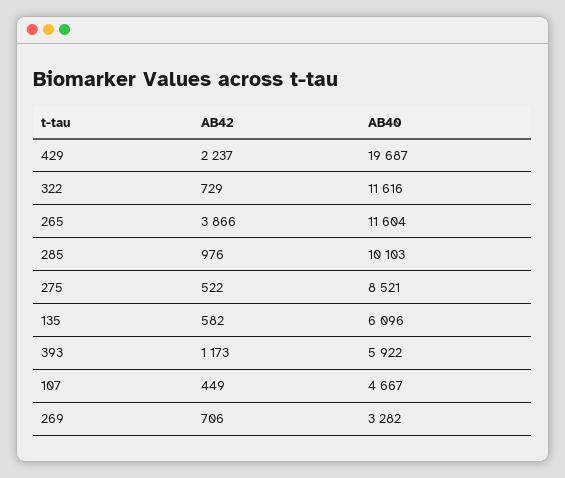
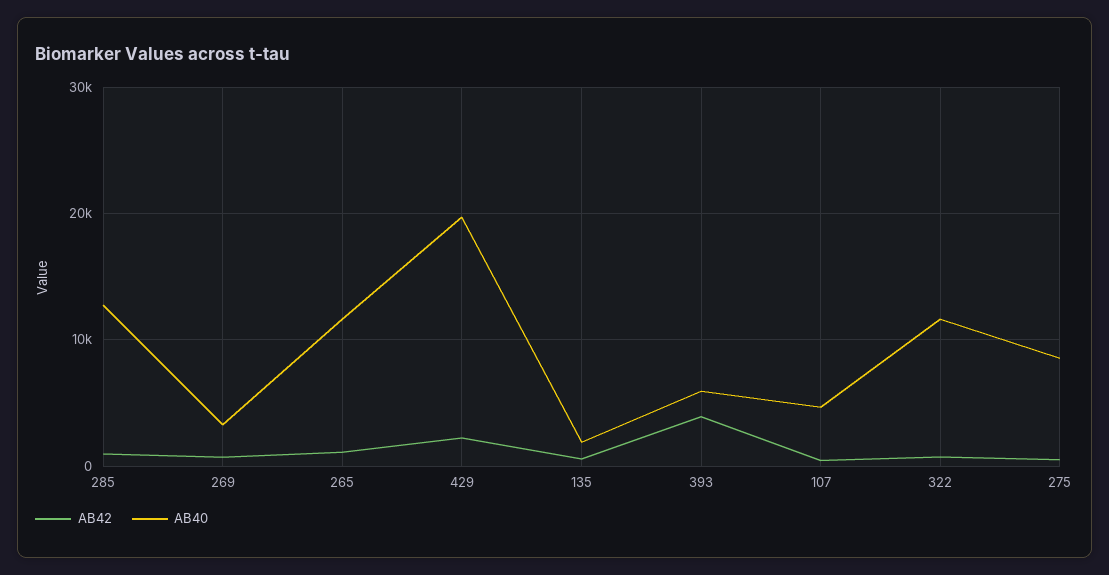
  {
    "AB42": {
      "429": 2237,
      "322": 729,
-     "265": 3866,
+     "265": 1000,
      "285": 976,
      "275": 522,
      "135": 582,
-     "393": 1173,
+     "393": 4000,
      "107": 449,
      "269": 706
    },
    "AB40": {
      "429": 19687,
      "322": 11616,
      "265": 11604,
-     "285": 10103,
+     "285": 13000,
      "275": 8521,
-     "135": 6096,
+     "135": 2000,
      "393": 5922,
      "107": 4667,
      "269": 3282
    }
  }

